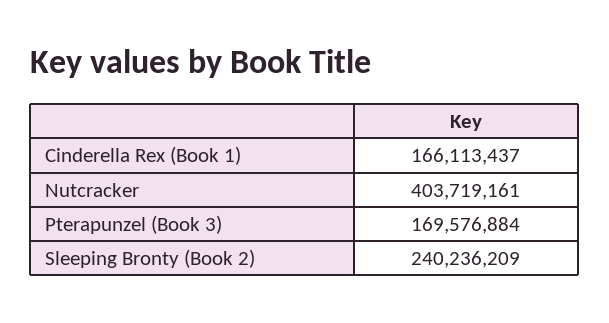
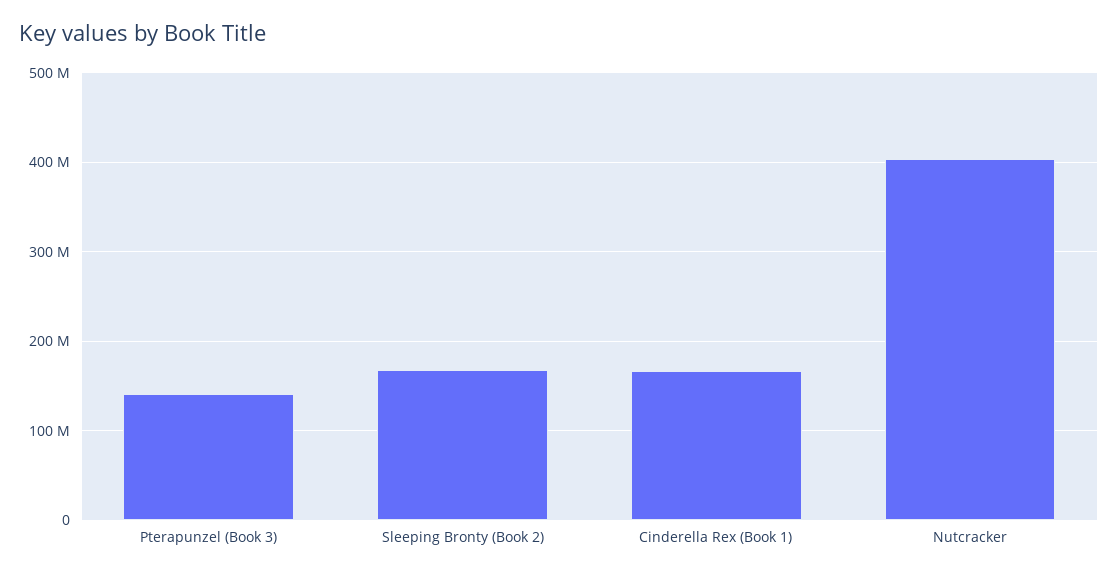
  {
    "Cinderella Rex (Book 1)": 166113437,
    "Nutcracker": 403719161,
-   "Pterapunzel (Book 3)": 169576884,
+   "Pterapunzel (Book 3)": 140000000,
-   "Sleeping Bronty (Book 2)": 240236209
+   "Sleeping Bronty (Book 2)": 170000000
  }

